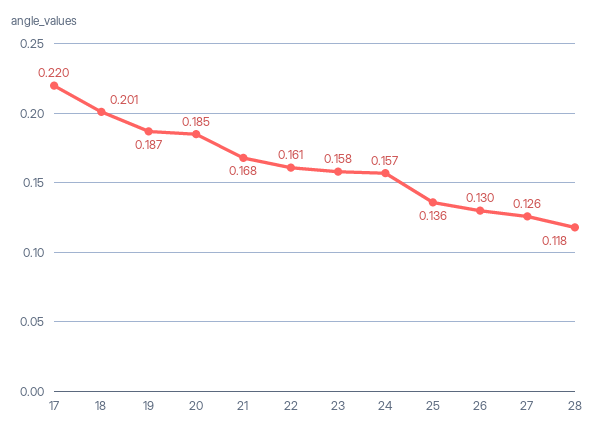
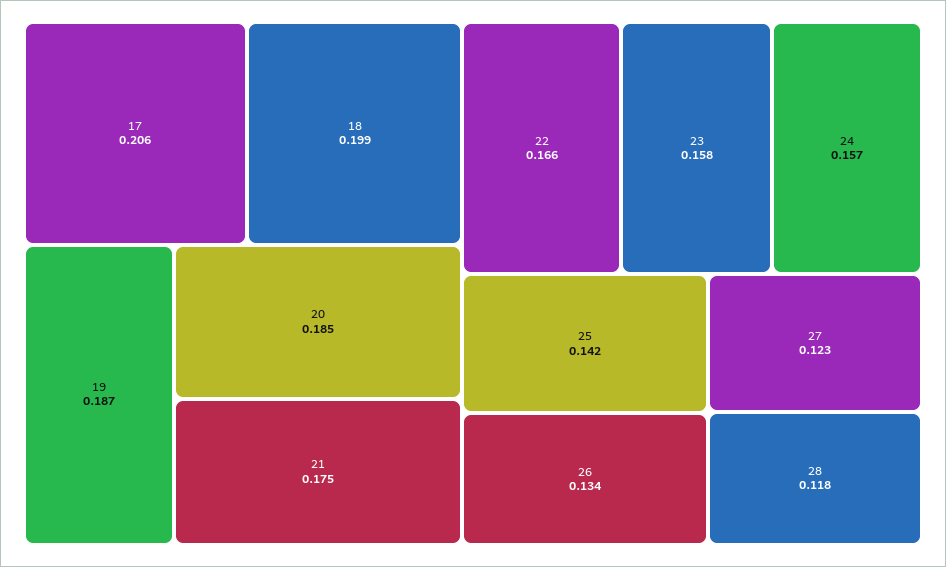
  {
-   "17": 0.22,
+   "17": 0.206,
-   "18": 0.201,
+   "18": 0.199,
    "19": 0.187,
    "20": 0.185,
-   "21": 0.168,
+   "21": 0.175,
-   "22": 0.161,
+   "22": 0.166,
    "23": 0.158,
    "24": 0.157,
-   "25": 0.136,
+   "25": 0.142,
-   "26": 0.13,
+   "26": 0.134,
-   "27": 0.126,
+   "27": 0.123,
    "28": 0.118
  }

